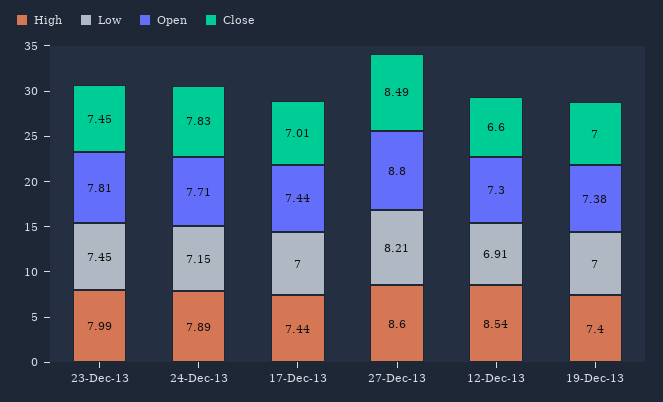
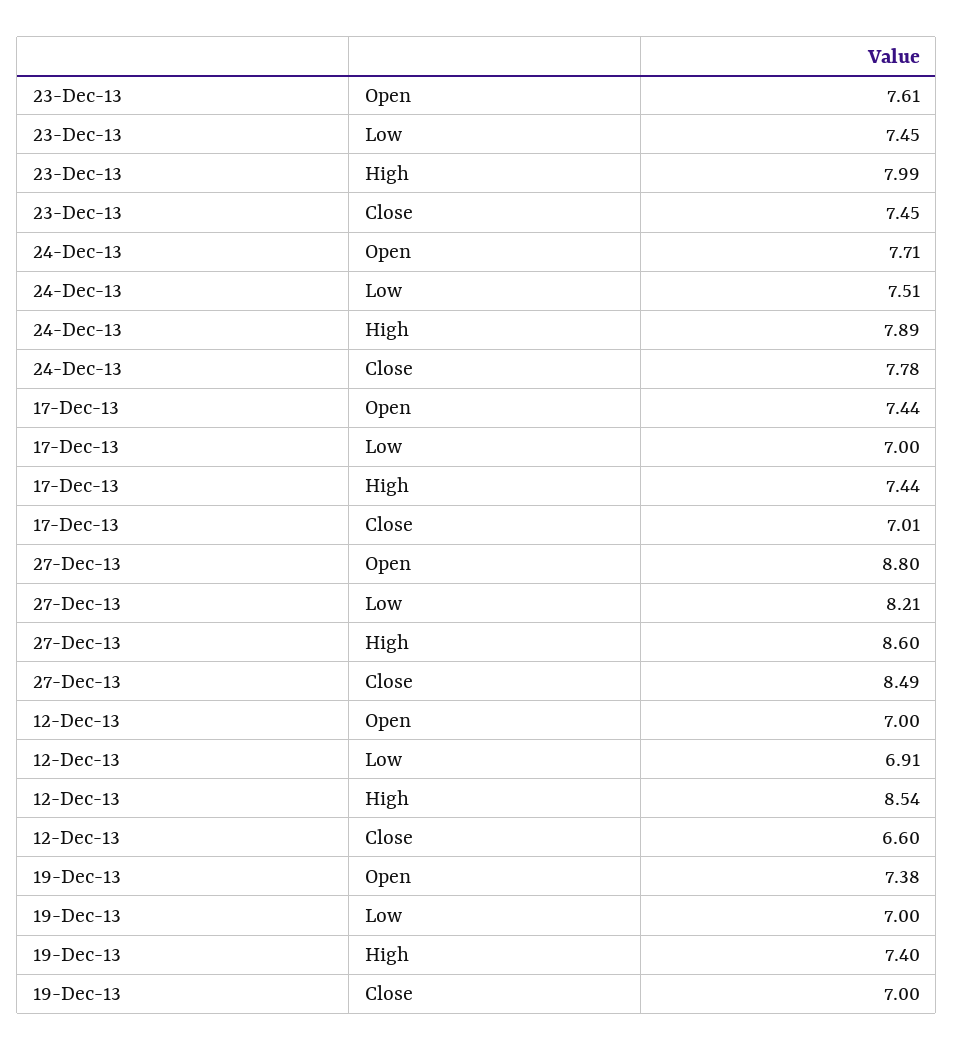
  {
    "High": {
      "23-Dec-13": 7.99,
      "24-Dec-13": 7.89,
      "17-Dec-13": 7.44,
      "27-Dec-13": 8.6,
      "12-Dec-13": 8.54,
      "19-Dec-13": 7.4
    },
    "Low": {
      "23-Dec-13": 7.45,
-     "24-Dec-13": 7.15,
+     "24-Dec-13": 7.51,
      "17-Dec-13": 7,
      "27-Dec-13": 8.21,
      "12-Dec-13": 6.91,
      "19-Dec-13": 7
    },
    "Open": {
-     "23-Dec-13": 7.81,
+     "23-Dec-13": 7.61,
      "24-Dec-13": 7.71,
      "17-Dec-13": 7.44,
      "27-Dec-13": 8.8,
-     "12-Dec-13": 7.3,
+     "12-Dec-13": 7,
      "19-Dec-13": 7.38
    },
    "Close": {
      "23-Dec-13": 7.45,
-     "24-Dec-13": 7.83,
+     "24-Dec-13": 7.78,
      "17-Dec-13": 7.01,
      "27-Dec-13": 8.49,
      "12-Dec-13": 6.6,
      "19-Dec-13": 7
    }
  }

